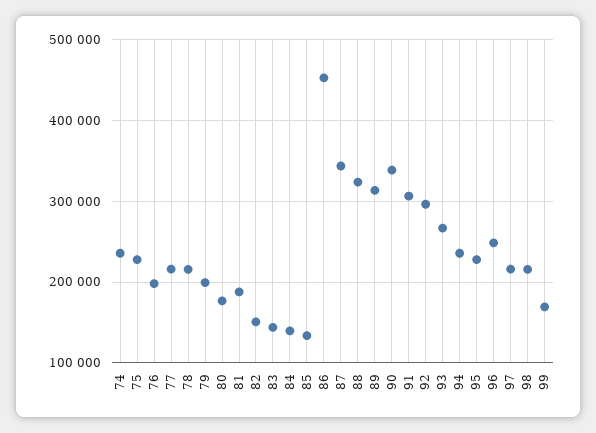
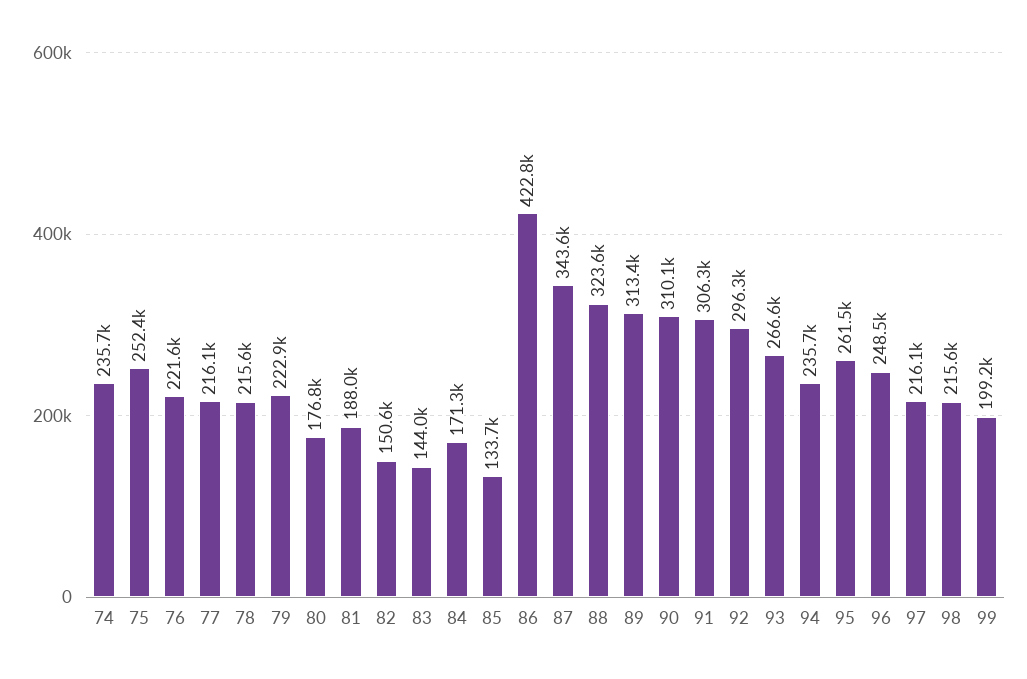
  {
    "74": 235700,
-   "75": 230000,
+   "75": 252400,
-   "76": 200000,
+   "76": 221600,
    "77": 216100,
    "78": 215600,
-   "79": 200000,
+   "79": 222900,
    "80": 176800,
    "81": 188000,
    "82": 150600,
    "83": 144000,
-   "84": 140000,
+   "84": 171300,
    "85": 133700,
-   "86": 450000,
+   "86": 422800,
    "87": 343600,
    "88": 323600,
    "89": 313400,
-   "90": 340000,
+   "90": 310100,
    "91": 306300,
    "92": 296300,
    "93": 266600,
    "94": 235700,
-   "95": 230000,
+   "95": 261500,
    "96": 248500,
    "97": 216100,
    "98": 215600,
-   "99": 170000
+   "99": 199200
  }

